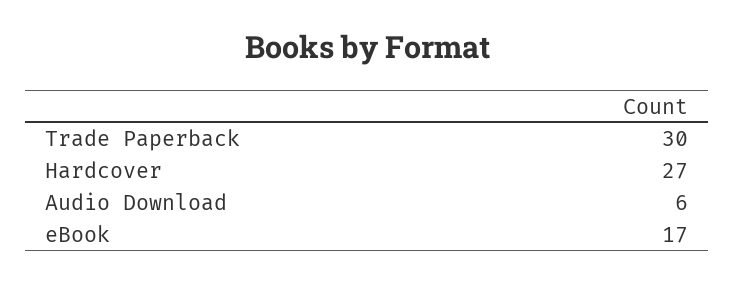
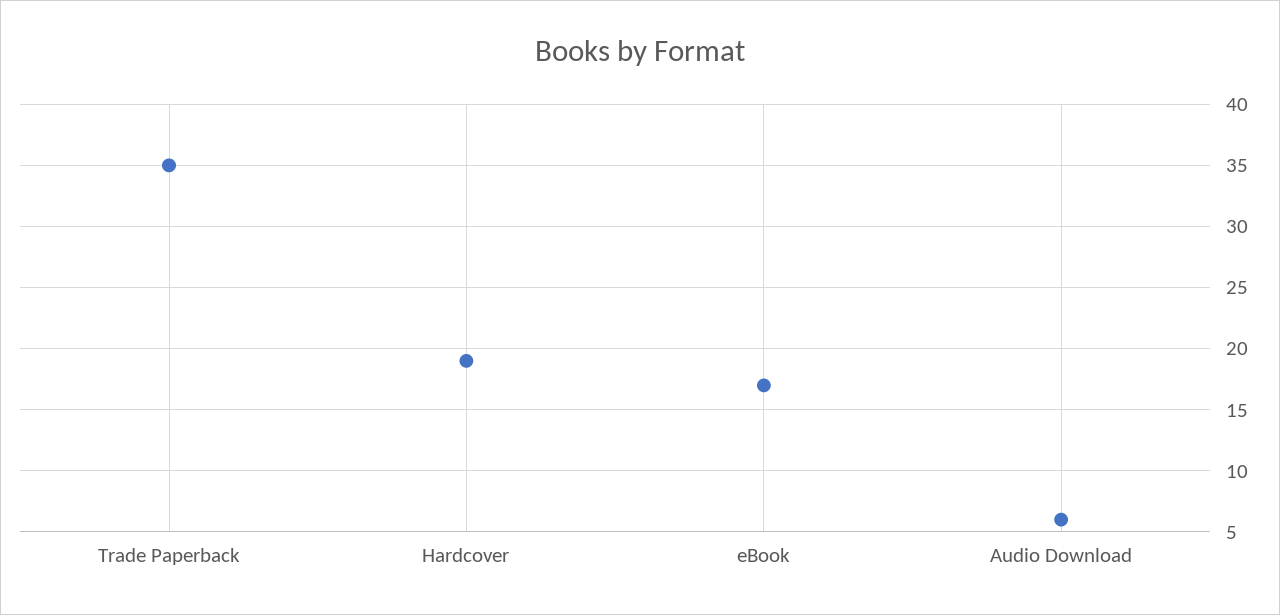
  {
-   "Trade Paperback": 30,
+   "Trade Paperback": 35,
-   "Hardcover": 27,
+   "Hardcover": 19,
    "Audio Download": 6,
    "eBook": 17
  }

